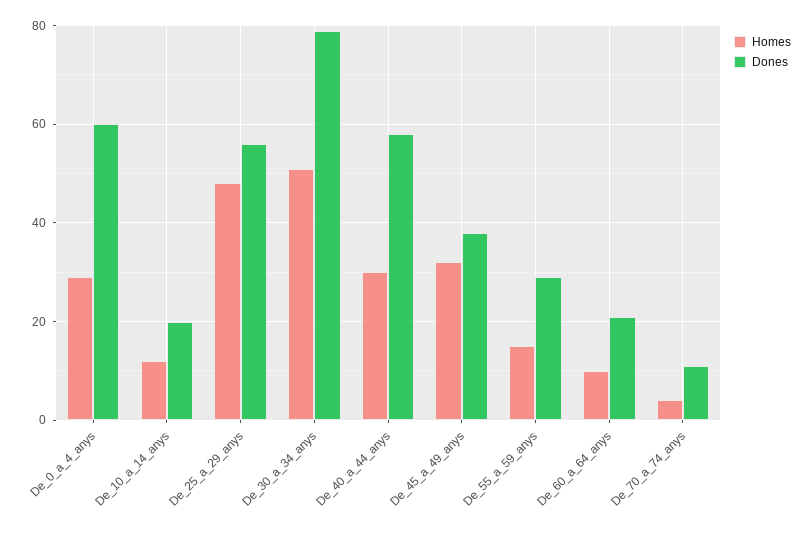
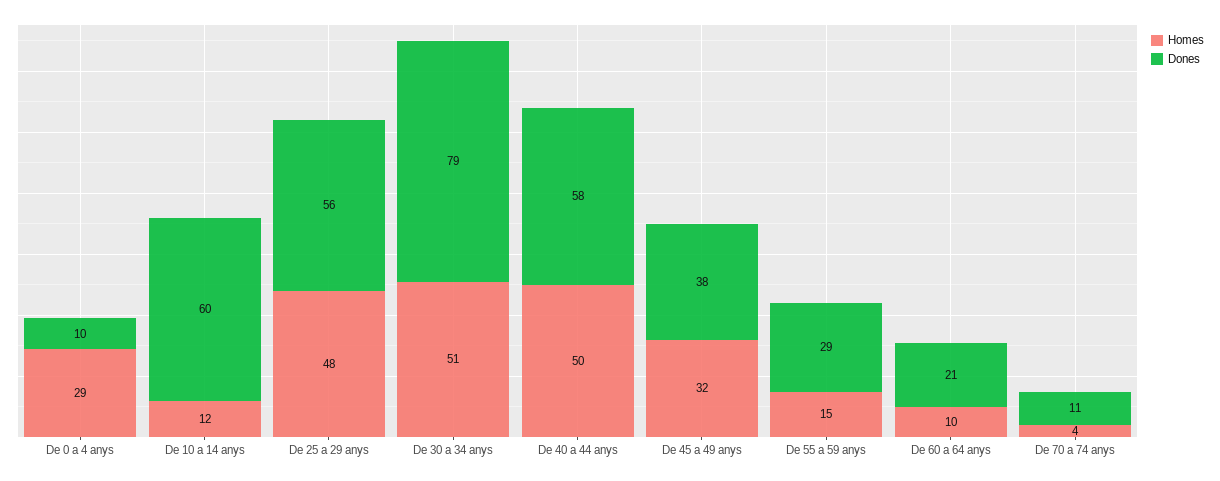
  {
    "Homes": {
      "De_0_a_4_anys": 29,
      "De_10_a_14_anys": 12,
      "De_25_a_29_anys": 48,
      "De_30_a_34_anys": 51,
-     "De_40_a_44_anys": 30,
+     "De_40_a_44_anys": 50,
      "De_45_a_49_anys": 32,
      "De_55_a_59_anys": 15,
      "De_60_a_64_anys": 10,
      "De_70_a_74_anys": 4
    },
    "Dones": {
-     "De_0_a_4_anys": 60,
+     "De_0_a_4_anys": 10,
-     "De_10_a_14_anys": 20,
+     "De_10_a_14_anys": 60,
      "De_25_a_29_anys": 56,
      "De_30_a_34_anys": 79,
      "De_40_a_44_anys": 58,
      "De_45_a_49_anys": 38,
      "De_55_a_59_anys": 29,
      "De_60_a_64_anys": 21,
      "De_70_a_74_anys": 11
    }
  }

